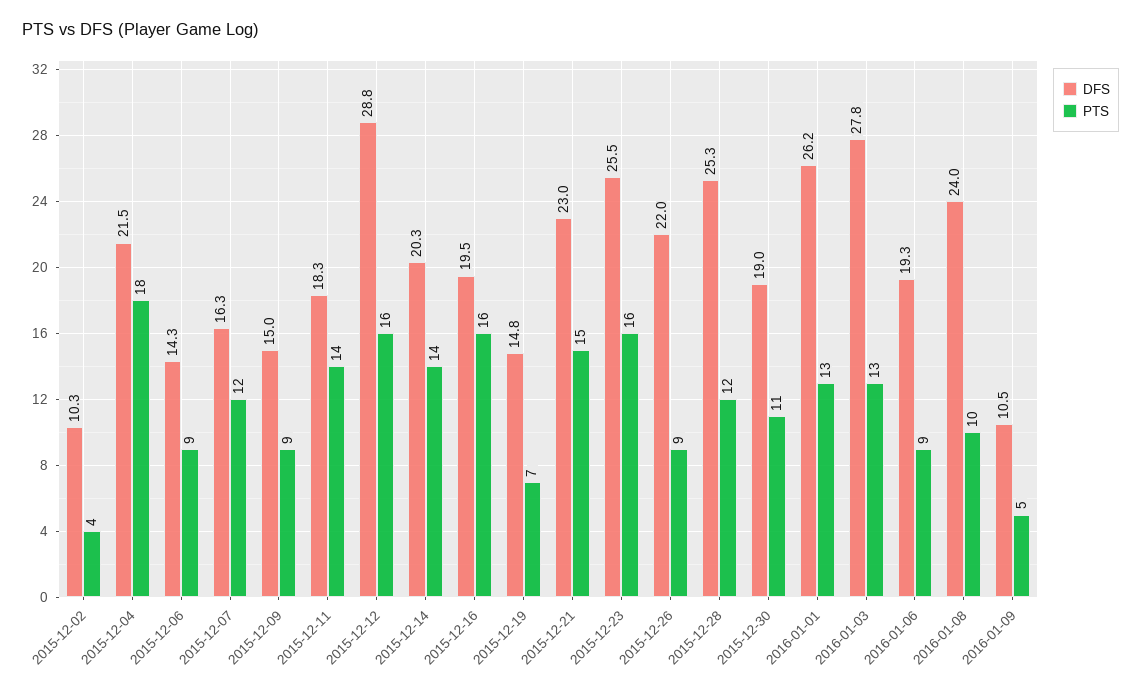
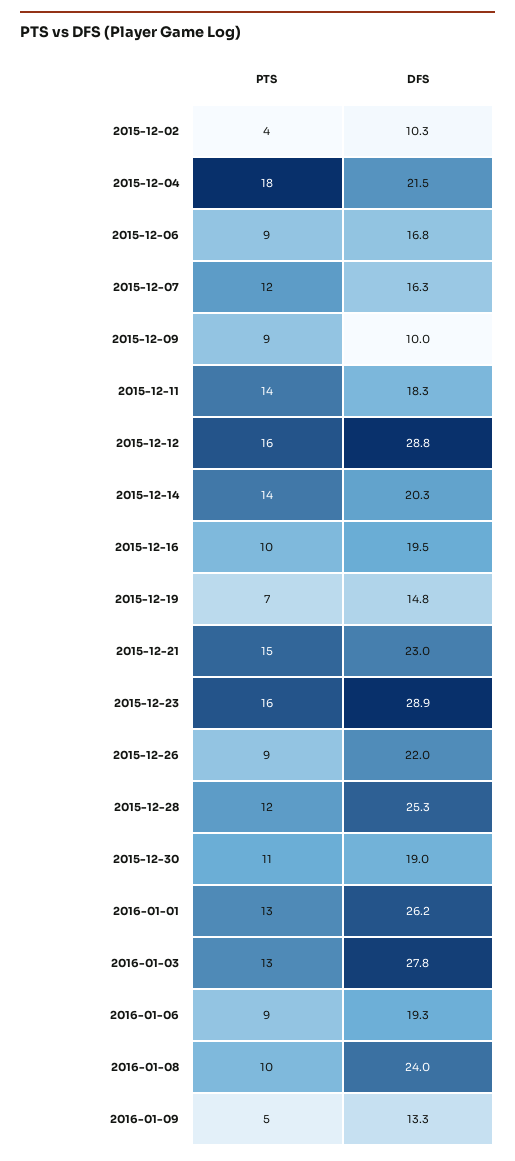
  {
    "DFS": {
      "2015-12-02": 10.3,
      "2015-12-04": 21.5,
-     "2015-12-06": 14.3,
+     "2015-12-06": 16.8,
      "2015-12-07": 16.3,
-     "2015-12-09": 15,
+     "2015-12-09": 10,
      "2015-12-11": 18.3,
      "2015-12-12": 28.8,
      "2015-12-14": 20.3,
      "2015-12-16": 19.5,
      "2015-12-19": 14.8,
      "2015-12-21": 23,
-     "2015-12-23": 25.5,
+     "2015-12-23": 28.9,
      "2015-12-26": 22,
      "2015-12-28": 25.3,
      "2015-12-30": 19,
      "2016-01-01": 26.2,
      "2016-01-03": 27.8,
      "2016-01-06": 19.3,
      "2016-01-08": 24,
-     "2016-01-09": 10.5
+     "2016-01-09": 13.3
    },
    "PTS": {
      "2015-12-02": 4,
      "2015-12-04": 18,
      "2015-12-06": 9,
      "2015-12-07": 12,
      "2015-12-09": 9,
      "2015-12-11": 14,
      "2015-12-12": 16,
      "2015-12-14": 14,
-     "2015-12-16": 16,
+     "2015-12-16": 10,
      "2015-12-19": 7,
      "2015-12-21": 15,
      "2015-12-23": 16,
      "2015-12-26": 9,
      "2015-12-28": 12,
      "2015-12-30": 11,
      "2016-01-01": 13,
      "2016-01-03": 13,
      "2016-01-06": 9,
      "2016-01-08": 10,
      "2016-01-09": 5
    }
  }

